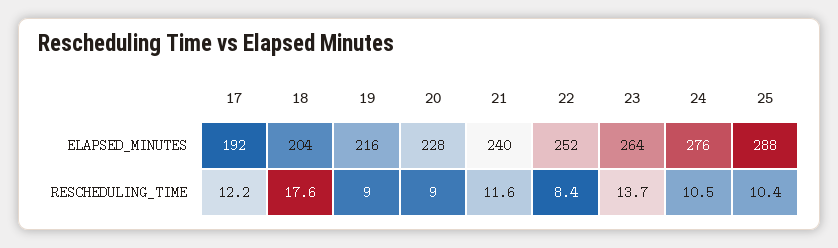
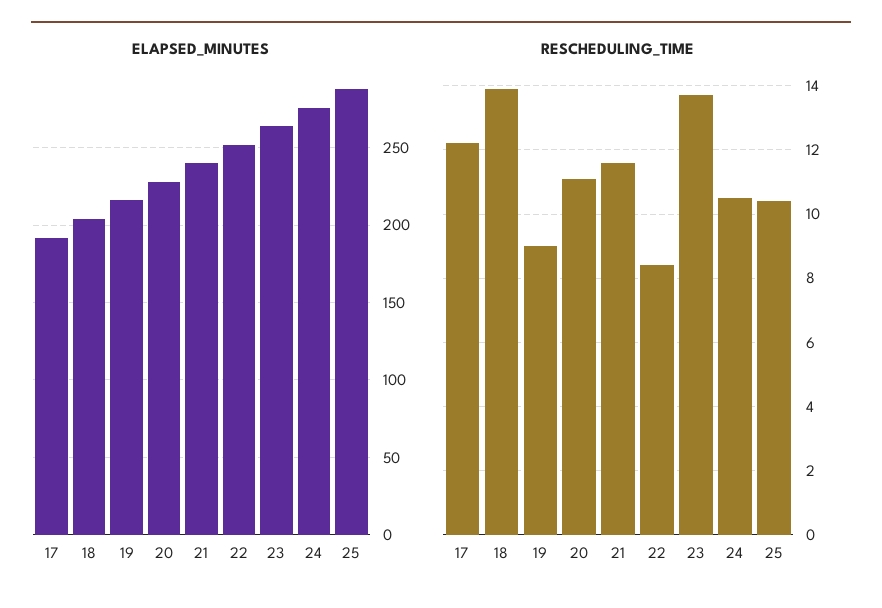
  {
    "ELAPSED_MINUTES": {
      "17": 192,
      "18": 204,
      "19": 216,
      "20": 228,
      "21": 240,
      "22": 252,
      "23": 264,
      "24": 276,
      "25": 288
    },
    "RESCHEDULING_TIME": {
      "17": 12.2,
-     "18": 17.6,
+     "18": 14,
      "19": 9,
-     "20": 9,
+     "20": 11,
      "21": 11.6,
      "22": 8.4,
      "23": 13.7,
      "24": 10.5,
      "25": 10.4
    }
  }

